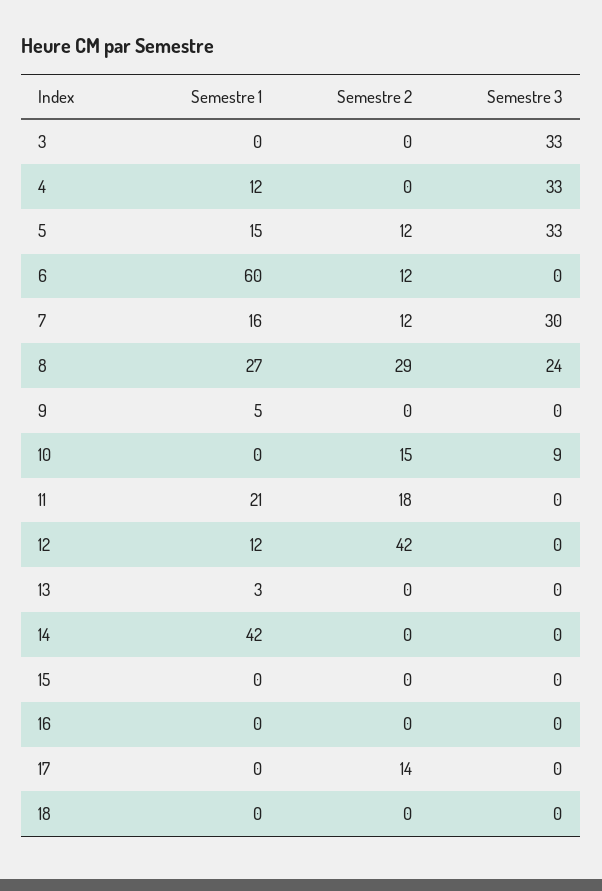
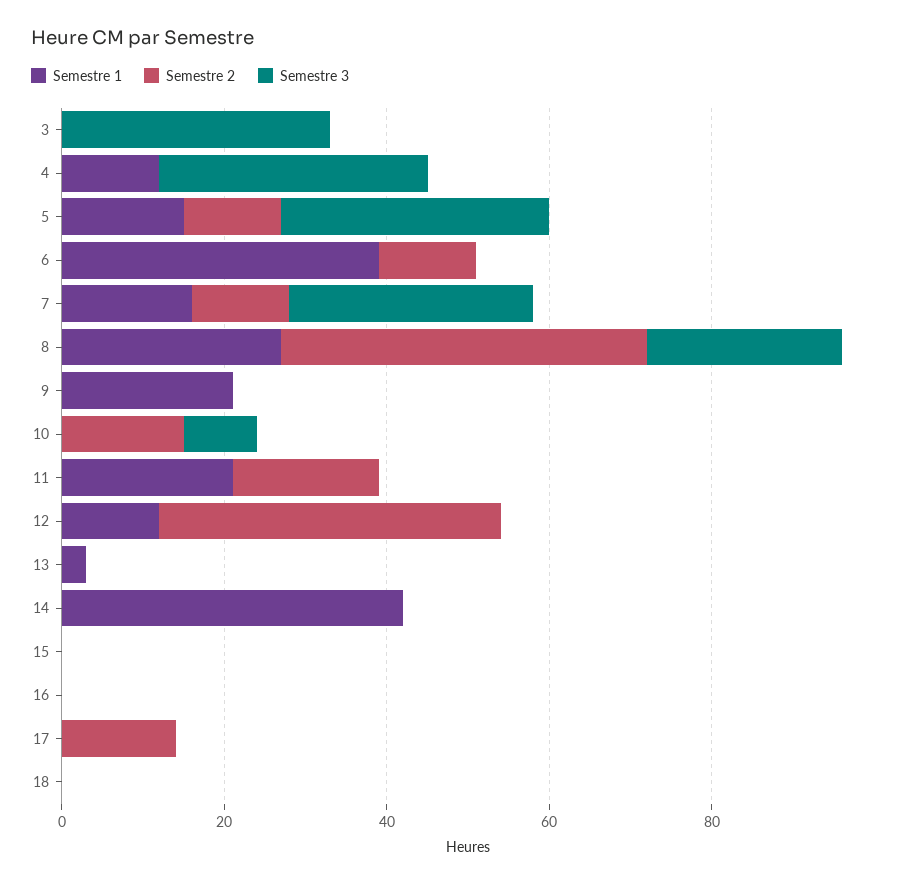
  {
    "Semestre 1": {
      "3": 0,
      "4": 12,
      "5": 15,
-     "6": 60,
+     "6": 40,
      "7": 16,
      "8": 27,
-     "9": 5,
+     "9": 20,
      "10": 0,
      "11": 21,
      "12": 12,
      "13": 3,
      "14": 42,
      "15": 0,
      "16": 0,
      "17": 0,
      "18": 0
    },
    "Semestre 2": {
      "3": 0,
      "4": 0,
      "5": 12,
      "6": 12,
      "7": 12,
-     "8": 29,
+     "8": 45,
      "9": 0,
      "10": 15,
      "11": 18,
      "12": 42,
      "13": 0,
      "14": 0,
      "15": 0,
      "16": 0,
      "17": 14,
      "18": 0
    },
    "Semestre 3": {
      "3": 33,
      "4": 33,
      "5": 33,
      "6": 0,
      "7": 30,
      "8": 24,
      "9": 0,
      "10": 9,
      "11": 0,
      "12": 0,
      "13": 0,
      "14": 0,
      "15": 0,
      "16": 0,
      "17": 0,
      "18": 0
    }
  }

